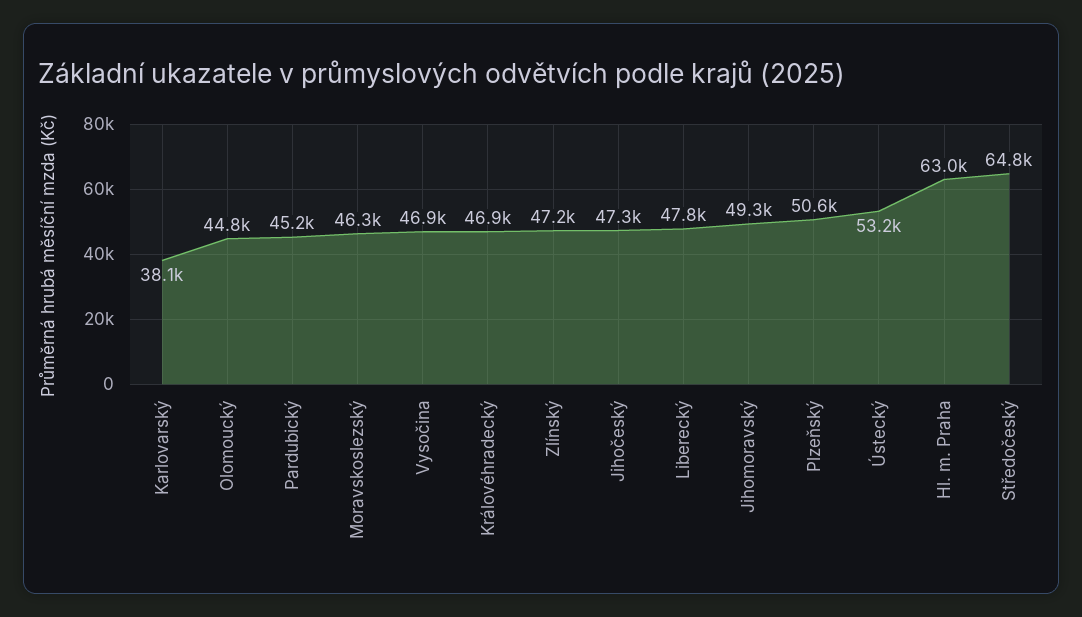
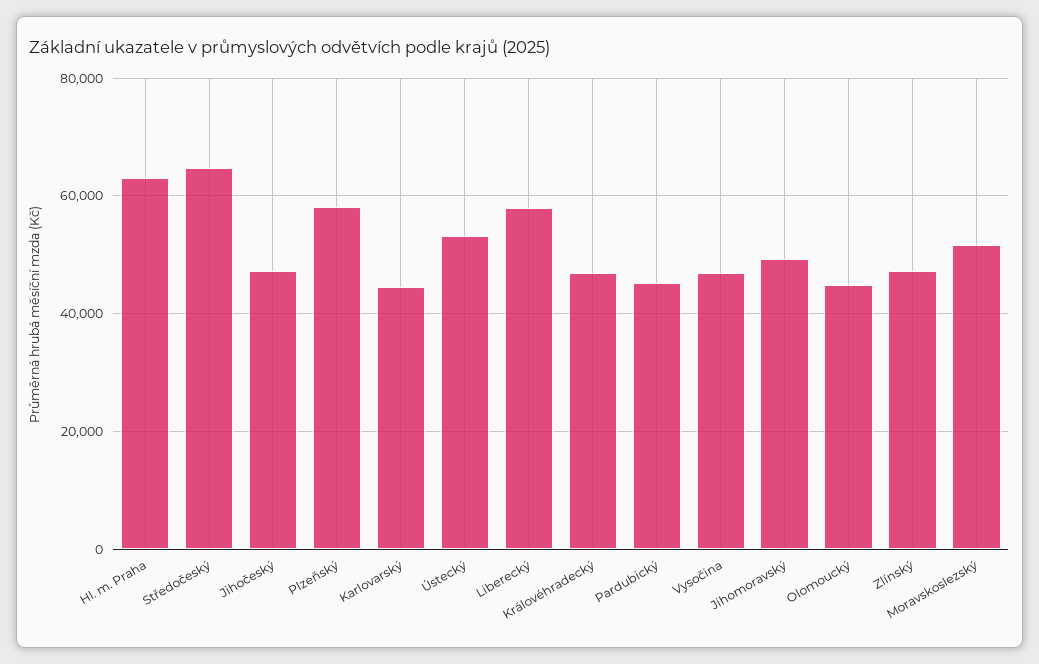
  {
-   "Karlovarský": 38100,
+   "Karlovarský": 44000,
    "Olomoucký": 44800,
    "Pardubický": 45200,
-   "Moravskoslezský": 46300,
+   "Moravskoslezský": 52000,
    "Vysočina": 46900,
    "Královéhradecký": 46900,
    "Zlínský": 47200,
    "Jihočeský": 47300,
-   "Liberecký": 47800,
+   "Liberecký": 58000,
    "Jihomoravský": 49300,
-   "Plzeňský": 50600,
+   "Plzeňský": 58000,
    "Ústecký": 53200,
    "Hl. m. Praha": 63000,
    "Středočeský": 64800
  }

